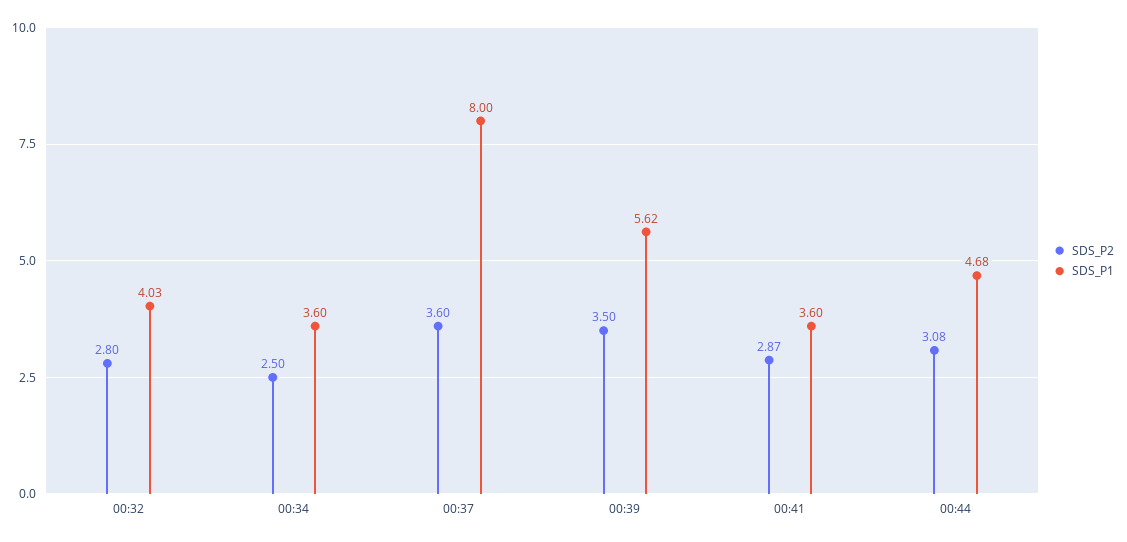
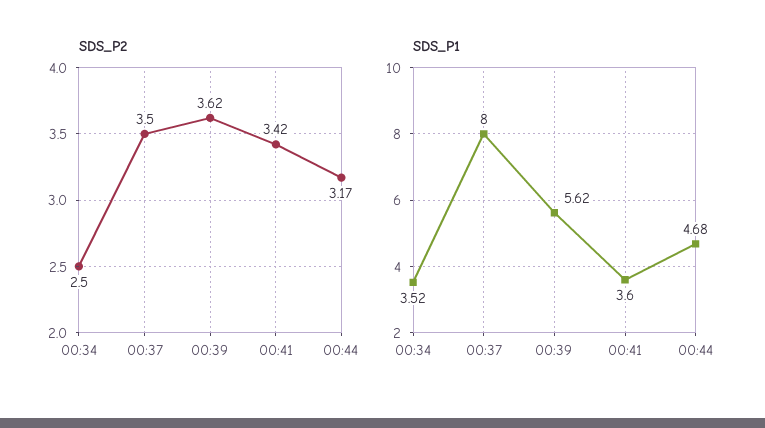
  {
    "SDS_P2": {
-     "00:32": 2.8,
      "00:34": 2.5,
-     "00:37": 3.6,
+     "00:37": 3.5,
-     "00:39": 3.5,
+     "00:39": 3.62,
-     "00:41": 2.87,
+     "00:41": 3.42,
-     "00:44": 3.08
+     "00:44": 3.17
    },
    "SDS_P1": {
-     "00:32": 4.03,
-     "00:34": 3.6,
+     "00:34": 3.52,
      "00:37": 8,
      "00:39": 5.62,
      "00:41": 3.6,
      "00:44": 4.68
    }
  }

